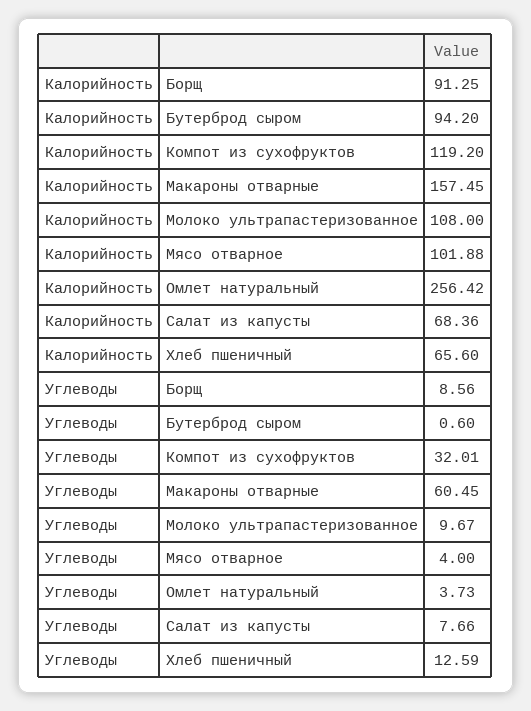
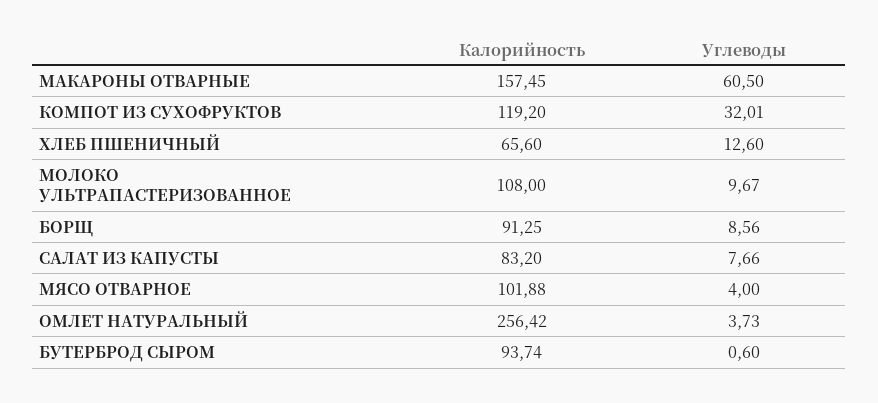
  {
    "Калорийность": {
      "Борщ": 91.25,
-     "Бутерброд сыром": 94.2,
+     "Бутерброд сыром": 93.74,
      "Компот из сухофруктов": 119.2,
      "Макароны отварные": 157.45,
      "Молоко ультрапастеризованное": 108,
      "Мясо отварное": 101.88,
      "Омлет натуральный": 256.42,
-     "Салат из капусты": 68.36,
+     "Салат из капусты": 83.2,
      "Хлеб пшеничный": 65.6
    },
    "Углеводы": {
      "Борщ": 8.56,
      "Бутерброд сыром": 0.6,
      "Компот из сухофруктов": 32.01,
-     "Макароны отварные": 60.45,
+     "Макароны отварные": 60.5,
      "Молоко ультрапастеризованное": 9.67,
      "Мясо отварное": 4,
      "Омлет натуральный": 3.73,
      "Салат из капусты": 7.66,
-     "Хлеб пшеничный": 12.59
+     "Хлеб пшеничный": 12.6
    }
  }

